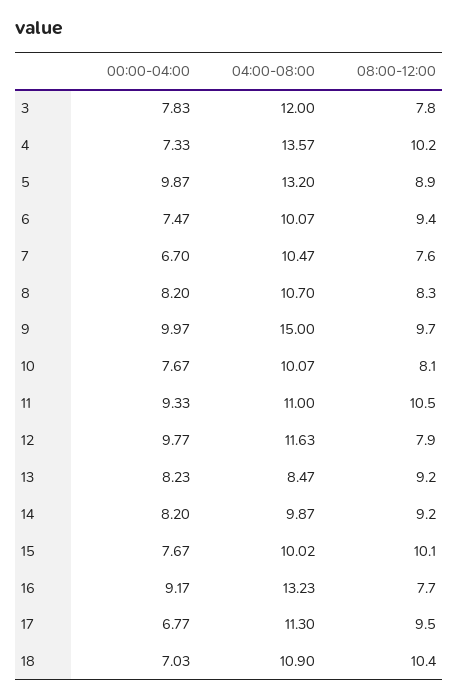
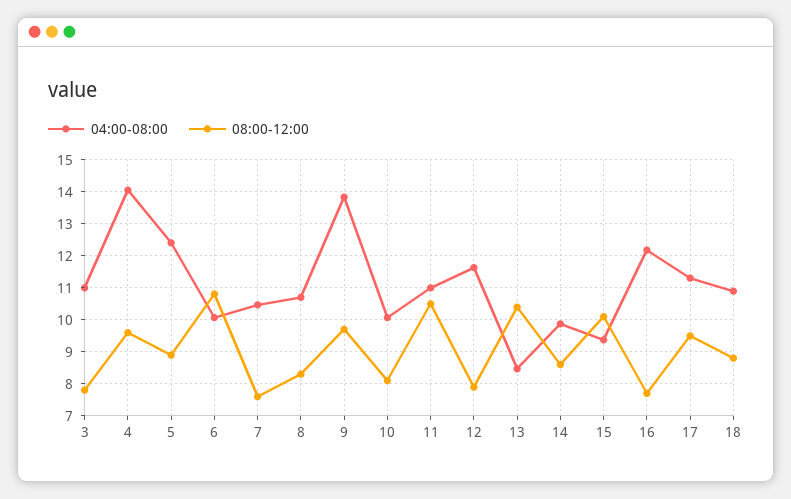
  {
-   "00:00-04:00": {
-     "3": 7.83,
-     "4": 7.33,
-     "5": 9.87,
-     "6": 7.47,
-     "7": 6.7,
-     "8": 8.2,
-     "9": 9.97,
-     "10": 7.67,
-     "11": 9.33,
-     "12": 9.77,
-     "13": 8.23,
-     "14": 8.2,
-     "15": 7.67,
-     "16": 9.17,
-     "17": 6.77,
-     "18": 7.03
-   },
    "04:00-08:00": {
-     "3": 12,
+     "3": 11,
-     "4": 13.57,
+     "4": 14,
-     "5": 13.2,
+     "5": 12.4,
      "6": 10.07,
      "7": 10.47,
      "8": 10.7,
-     "9": 15,
+     "9": 13.8,
      "10": 10.07,
      "11": 11,
      "12": 11.63,
      "13": 8.47,
      "14": 9.87,
-     "15": 10.02,
+     "15": 9.4,
-     "16": 13.23,
+     "16": 12.2,
      "17": 11.3,
      "18": 10.9
    },
    "08:00-12:00": {
      "3": 7.8,
-     "4": 10.2,
+     "4": 9.6,
      "5": 8.9,
-     "6": 9.4,
+     "6": 10.8,
      "7": 7.6,
      "8": 8.3,
      "9": 9.7,
      "10": 8.1,
      "11": 10.5,
      "12": 7.9,
-     "13": 9.2,
+     "13": 10.4,
-     "14": 9.2,
+     "14": 8.6,
      "15": 10.1,
      "16": 7.7,
      "17": 9.5,
-     "18": 10.4
+     "18": 8.8
    }
  }

